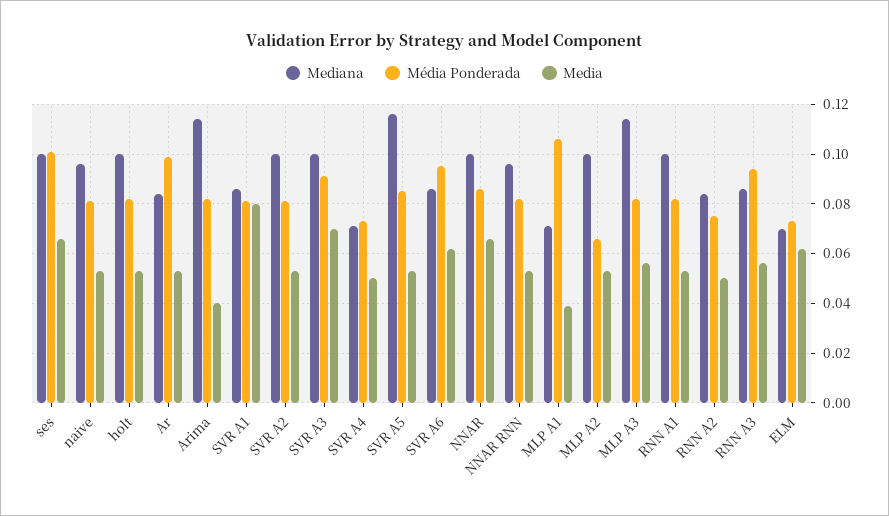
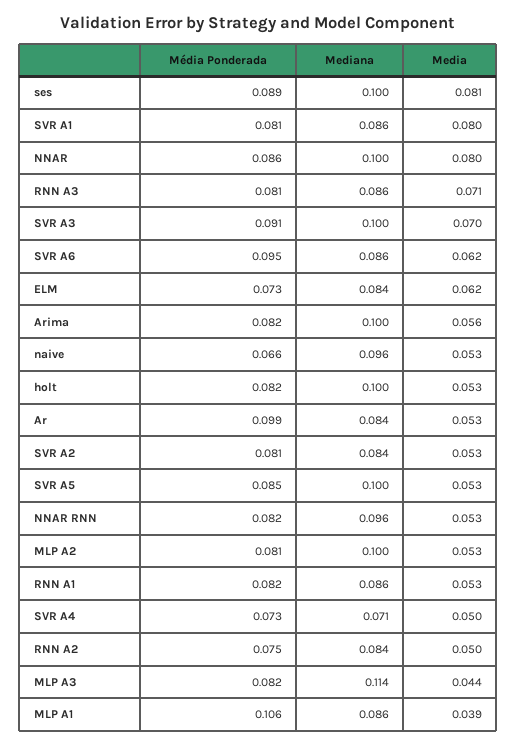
  {
    "Mediana": {
      "ses": 0.1,
      "naive": 0.096,
      "holt": 0.1,
      "Ar": 0.084,
-     "Arima": 0.115,
+     "Arima": 0.1,
      "SVR A1": 0.086,
-     "SVR A2": 0.1,
+     "SVR A2": 0.084,
      "SVR A3": 0.1,
      "SVR A4": 0.071,
-     "SVR A5": 0.115,
+     "SVR A5": 0.1,
      "SVR A6": 0.086,
      "NNAR": 0.1,
      "NNAR RNN": 0.096,
-     "MLP A1": 0.07,
+     "MLP A1": 0.086,
      "MLP A2": 0.1,
      "MLP A3": 0.114,
-     "RNN A1": 0.1,
+     "RNN A1": 0.086,
      "RNN A2": 0.084,
      "RNN A3": 0.086,
-     "ELM": 0.07
+     "ELM": 0.084
    },
    "Média Ponderada": {
-     "ses": 0.1,
+     "ses": 0.089,
-     "naive": 0.08,
+     "naive": 0.066,
      "holt": 0.082,
      "Ar": 0.099,
      "Arima": 0.082,
      "SVR A1": 0.081,
      "SVR A2": 0.081,
      "SVR A3": 0.091,
      "SVR A4": 0.073,
      "SVR A5": 0.085,
      "SVR A6": 0.095,
      "NNAR": 0.086,
      "NNAR RNN": 0.082,
      "MLP A1": 0.106,
-     "MLP A2": 0.065,
+     "MLP A2": 0.081,
      "MLP A3": 0.082,
      "RNN A1": 0.082,
      "RNN A2": 0.075,
-     "RNN A3": 0.095,
+     "RNN A3": 0.081,
      "ELM": 0.073
    },
    "Media": {
-     "ses": 0.065,
+     "ses": 0.081,
      "naive": 0.053,
      "holt": 0.053,
      "Ar": 0.053,
-     "Arima": 0.04,
+     "Arima": 0.056,
      "SVR A1": 0.08,
      "SVR A2": 0.053,
      "SVR A3": 0.07,
      "SVR A4": 0.05,
      "SVR A5": 0.053,
      "SVR A6": 0.062,
-     "NNAR": 0.065,
+     "NNAR": 0.08,
      "NNAR RNN": 0.053,
      "MLP A1": 0.039,
      "MLP A2": 0.053,
-     "MLP A3": 0.055,
+     "MLP A3": 0.044,
      "RNN A1": 0.053,
      "RNN A2": 0.05,
-     "RNN A3": 0.055,
+     "RNN A3": 0.071,
      "ELM": 0.062
    }
  }

